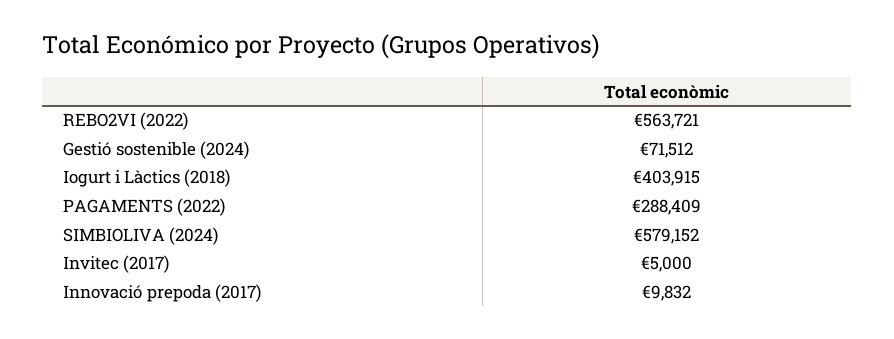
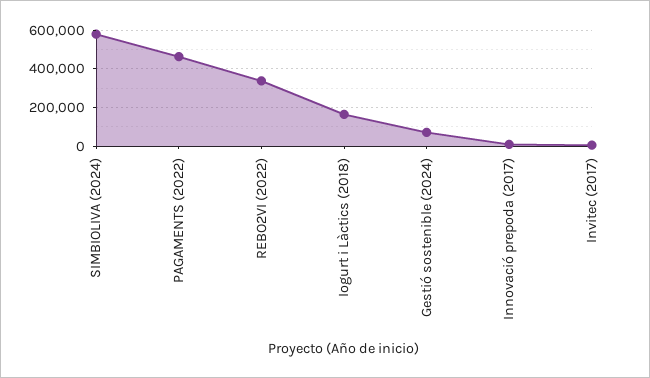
  {
-   "REBO2VI (2022)": 563721,
+   "REBO2VI (2022)": 350000,
    "Gestió sostenible (2024)": 71512,
-   "Iogurt i Làctics (2018)": 403915,
+   "Iogurt i Làctics (2018)": 150000,
-   "PAGAMENTS (2022)": 288409,
+   "PAGAMENTS (2022)": 450000,
    "SIMBIOLIVA (2024)": 579152,
    "Invitec (2017)": 5000,
    "Innovació prepoda (2017)": 9832
  }

